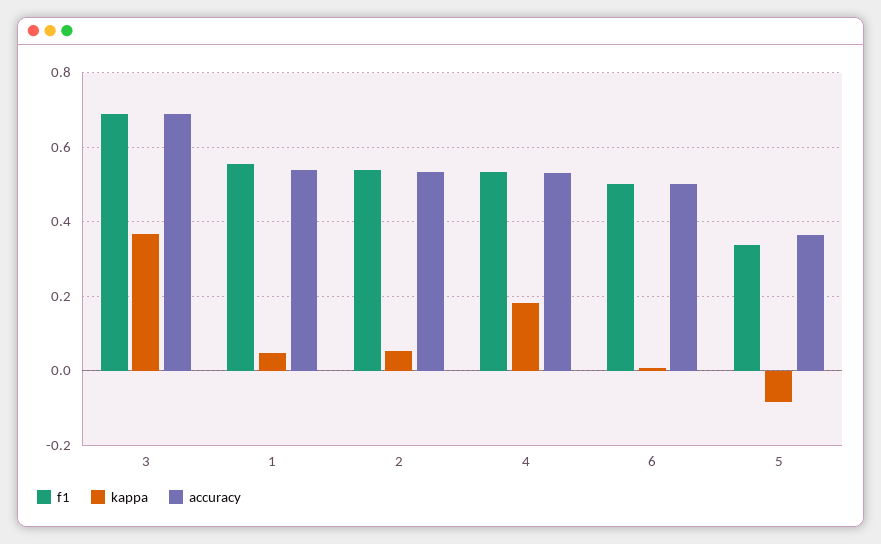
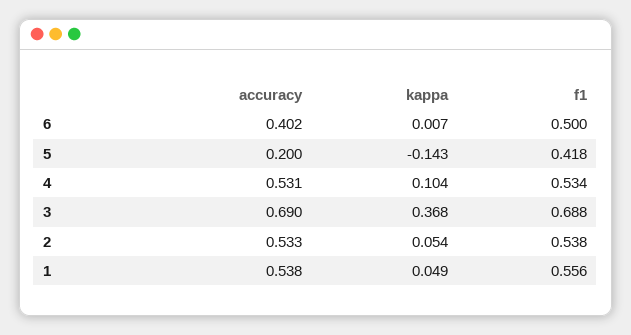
  {
    "f1": {
      "3": 0.688,
      "1": 0.556,
      "2": 0.538,
      "4": 0.534,
      "6": 0.5,
-     "5": 0.34
+     "5": 0.418
    },
    "kappa": {
      "3": 0.368,
      "1": 0.049,
      "2": 0.054,
-     "4": 0.18,
+     "4": 0.104,
      "6": 0.007,
-     "5": -0.08
+     "5": -0.143
    },
    "accuracy": {
      "3": 0.69,
      "1": 0.538,
      "2": 0.533,
      "4": 0.531,
-     "6": 0.5,
+     "6": 0.402,
-     "5": 0.36
+     "5": 0.2
    }
  }

